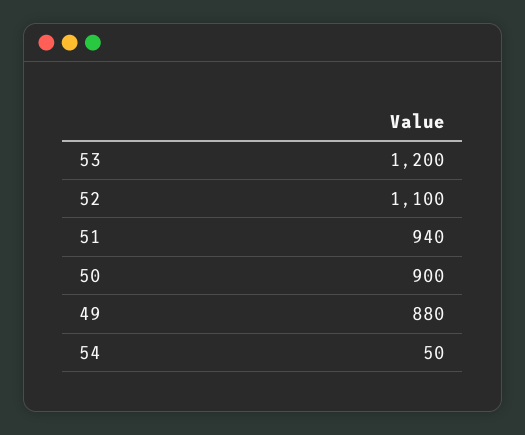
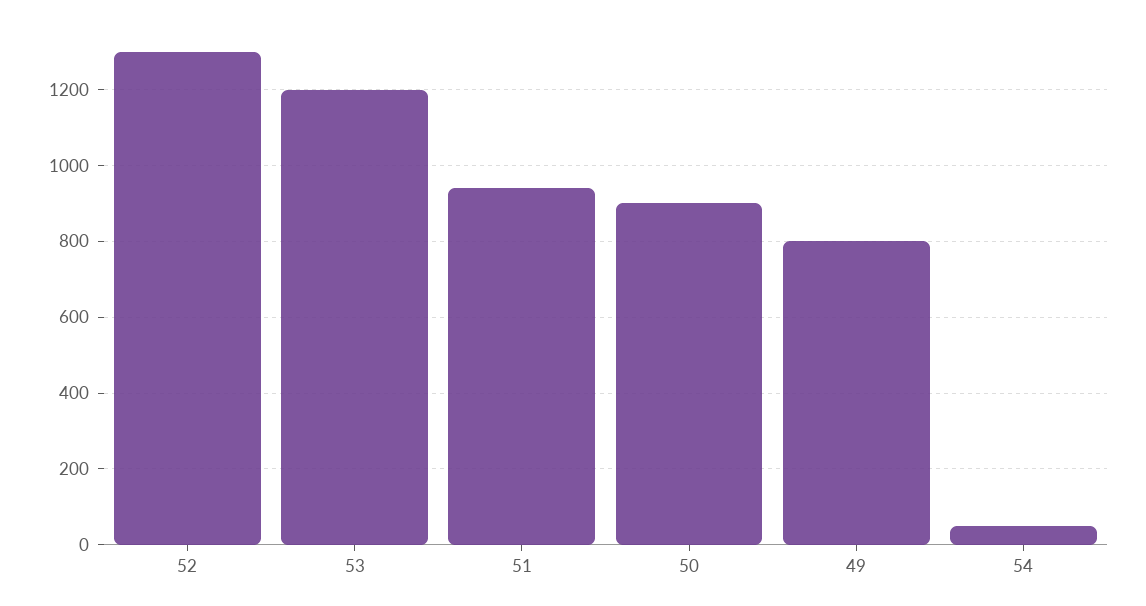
  {
    "53": 1200,
-   "52": 1100,
+   "52": 1300,
    "51": 940,
    "50": 900,
-   "49": 880,
+   "49": 800,
    "54": 50
  }

